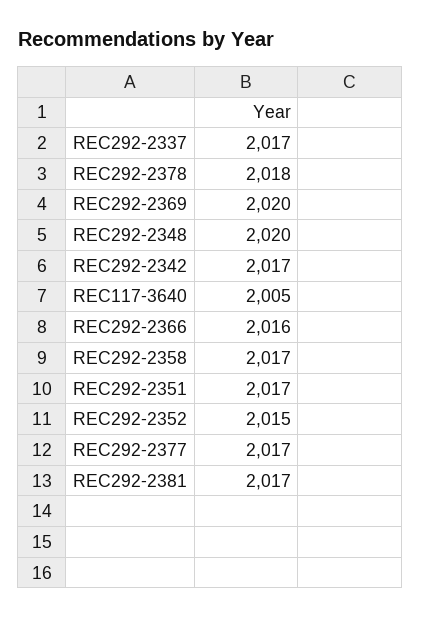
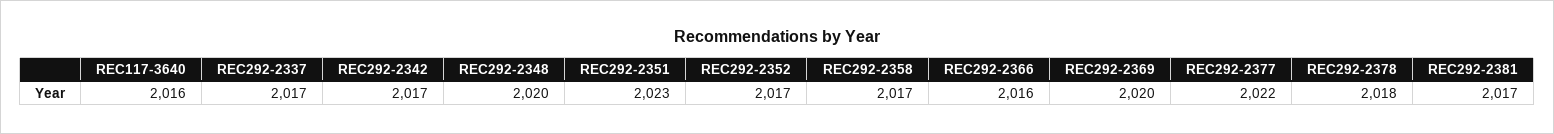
  {
    "REC292-2337": 2017,
    "REC292-2378": 2018,
    "REC292-2369": 2020,
    "REC292-2348": 2020,
    "REC292-2342": 2017,
-   "REC117-3640": 2005,
+   "REC117-3640": 2016,
    "REC292-2366": 2016,
    "REC292-2358": 2017,
-   "REC292-2351": 2017,
+   "REC292-2351": 2023,
-   "REC292-2352": 2015,
+   "REC292-2352": 2017,
-   "REC292-2377": 2017,
+   "REC292-2377": 2022,
    "REC292-2381": 2017
  }

